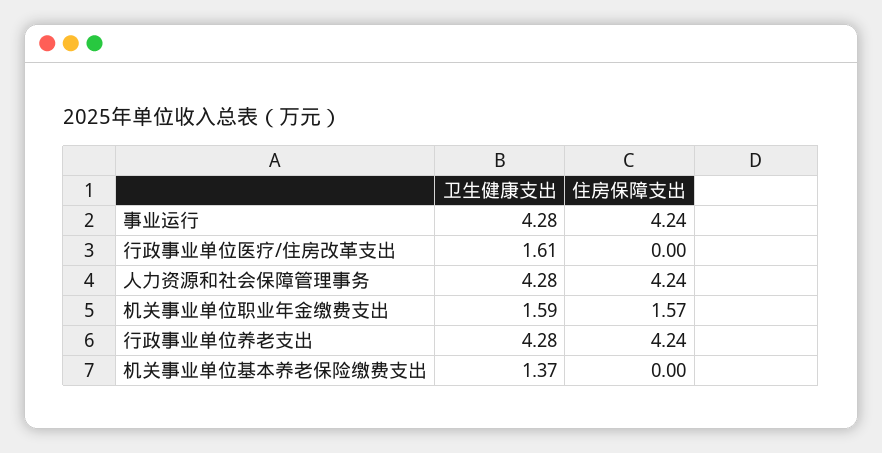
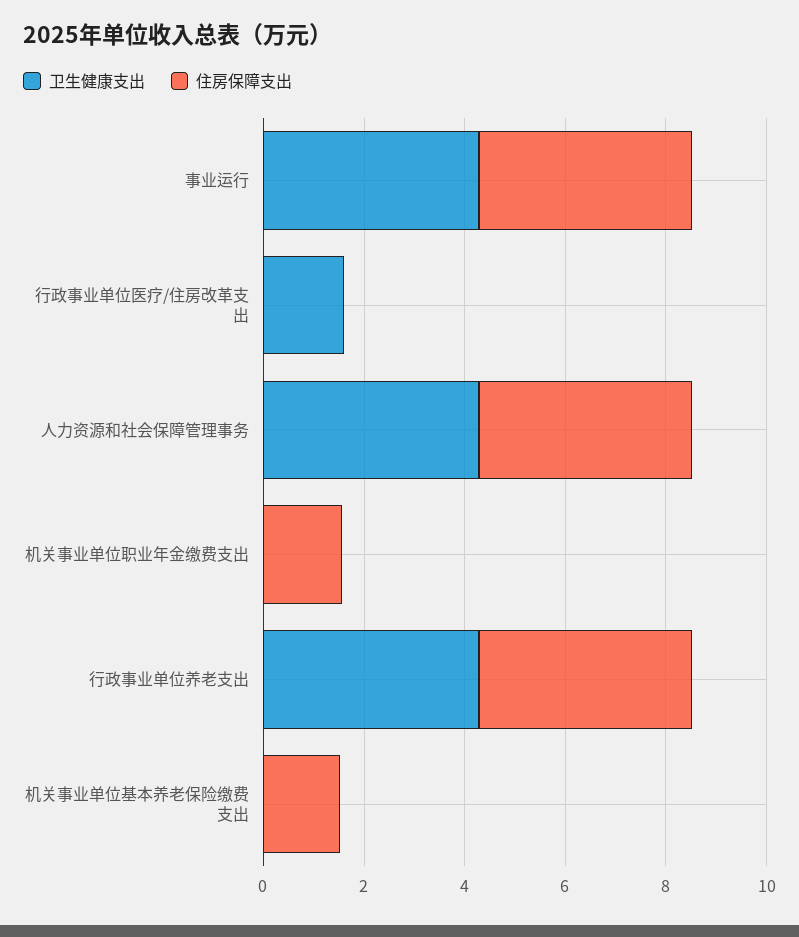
  {
    "卫生健康支出": {
      "事业运行": 4.28,
      "行政事业单位医疗/住房改革支出": 1.61,
      "人力资源和社会保障管理事务": 4.28,
-     "机关事业单位职业年金缴费支出": 1.59,
+     "机关事业单位职业年金缴费支出": 0,
      "行政事业单位养老支出": 4.28,
-     "机关事业单位基本养老保险缴费支出": 1.37
+     "机关事业单位基本养老保险缴费支出": 0
    },
    "住房保障支出": {
      "事业运行": 4.24,
      "行政事业单位医疗/住房改革支出": 0,
      "人力资源和社会保障管理事务": 4.24,
      "机关事业单位职业年金缴费支出": 1.57,
      "行政事业单位养老支出": 4.24,
-     "机关事业单位基本养老保险缴费支出": 0
+     "机关事业单位基本养老保险缴费支出": 1.5
    }
  }

